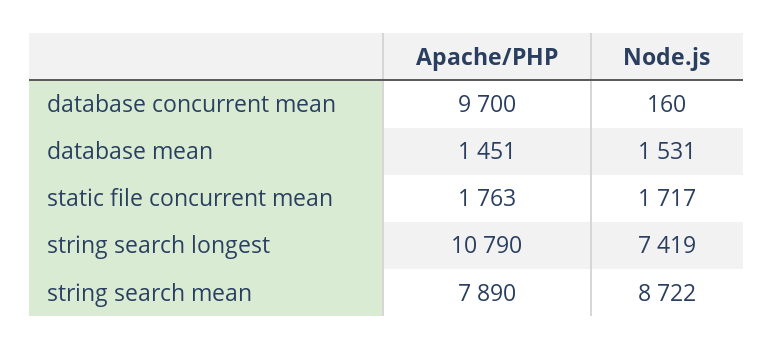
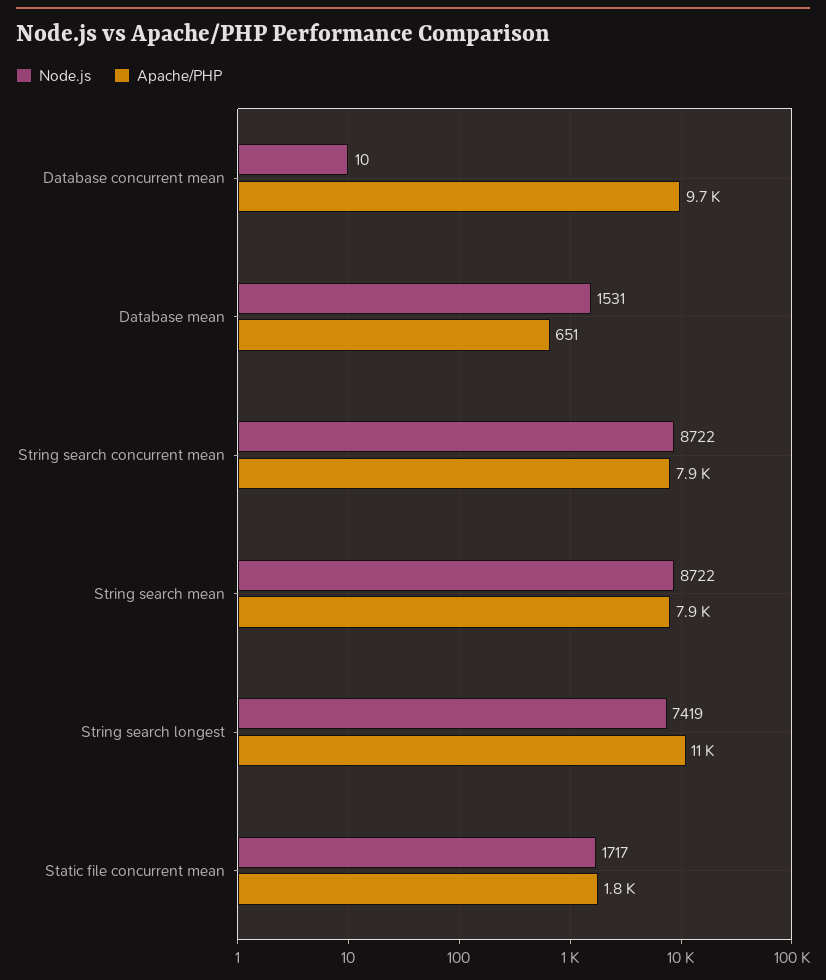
  {
    "Apache/PHP": {
      "database concurrent mean": 9700,
-     "database mean": 1451,
+     "database mean": 651,
      "static file concurrent mean": 1763,
      "string search longest": 10790,
-     "string search mean": 7890
+     "string search mean": 7890,
+     "String search concurrent mean": 7900
    },
    "Node.js": {
-     "database concurrent mean": 160,
+     "database concurrent mean": 10,
      "database mean": 1531,
      "static file concurrent mean": 1717,
      "string search longest": 7419,
-     "string search mean": 8722
+     "string search mean": 8722,
+     "String search concurrent mean": 8722
    }
  }

